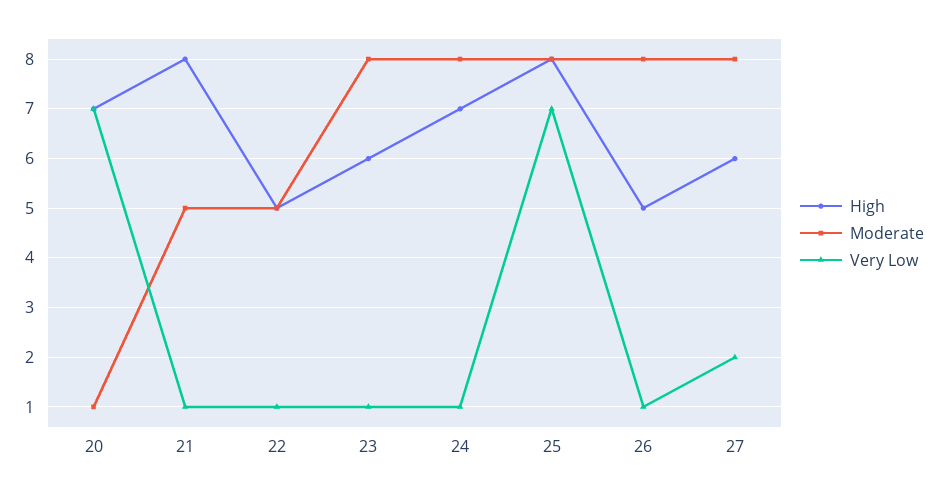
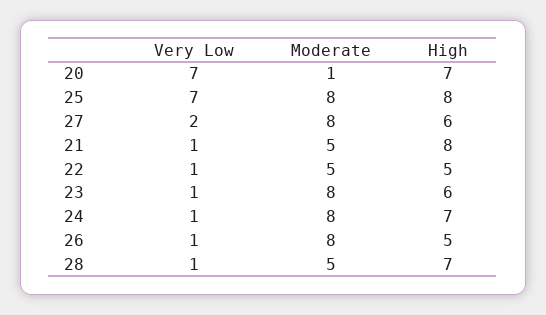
  {
    "High": {
      "20": 7,
      "21": 8,
      "22": 5,
      "23": 6,
      "24": 7,
      "25": 8,
      "26": 5,
-     "27": 6
+     "27": 6,
+     "28": 7
    },
    "Moderate": {
      "20": 1,
      "21": 5,
      "22": 5,
      "23": 8,
      "24": 8,
      "25": 8,
      "26": 8,
-     "27": 8
+     "27": 8,
+     "28": 5
    },
    "Very Low": {
      "20": 7,
      "21": 1,
      "22": 1,
      "23": 1,
      "24": 1,
      "25": 7,
      "26": 1,
-     "27": 2
+     "27": 2,
+     "28": 1
    }
  }

